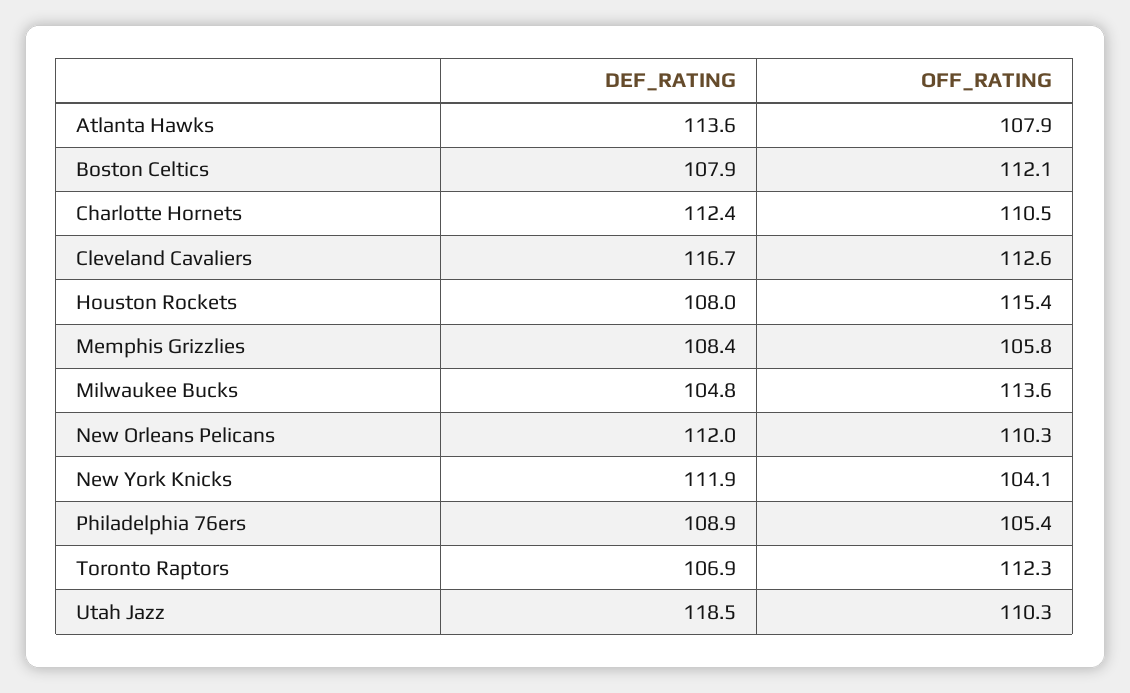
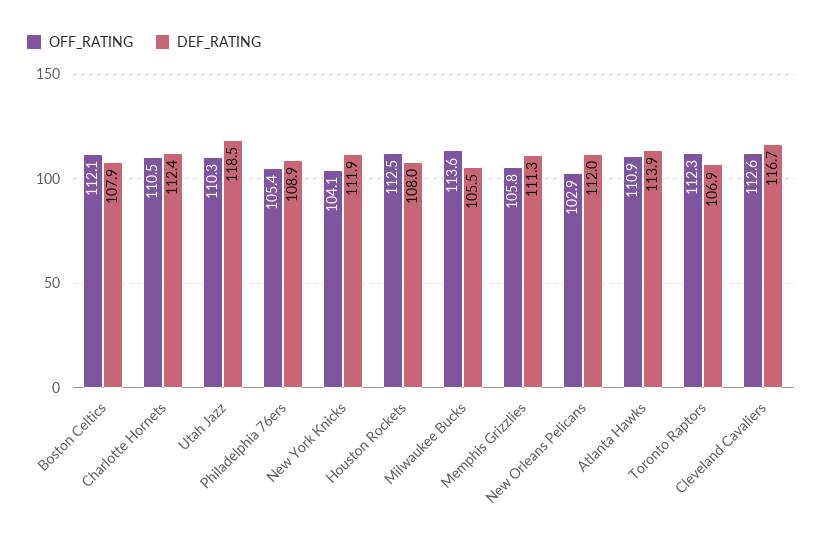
  {
    "DEF_RATING": {
-     "Atlanta Hawks": 113.6,
+     "Atlanta Hawks": 113.9,
      "Boston Celtics": 107.9,
      "Charlotte Hornets": 112.4,
      "Cleveland Cavaliers": 116.7,
      "Houston Rockets": 108,
-     "Memphis Grizzlies": 108.4,
+     "Memphis Grizzlies": 111.3,
-     "Milwaukee Bucks": 104.8,
+     "Milwaukee Bucks": 105.5,
      "New Orleans Pelicans": 112,
      "New York Knicks": 111.9,
      "Philadelphia 76ers": 108.9,
      "Toronto Raptors": 106.9,
      "Utah Jazz": 118.5
    },
    "OFF_RATING": {
-     "Atlanta Hawks": 107.9,
+     "Atlanta Hawks": 110.9,
      "Boston Celtics": 112.1,
      "Charlotte Hornets": 110.5,
      "Cleveland Cavaliers": 112.6,
-     "Houston Rockets": 115.4,
+     "Houston Rockets": 112.5,
      "Memphis Grizzlies": 105.8,
      "Milwaukee Bucks": 113.6,
-     "New Orleans Pelicans": 110.3,
+     "New Orleans Pelicans": 102.9,
      "New York Knicks": 104.1,
      "Philadelphia 76ers": 105.4,
      "Toronto Raptors": 112.3,
      "Utah Jazz": 110.3
    }
  }

